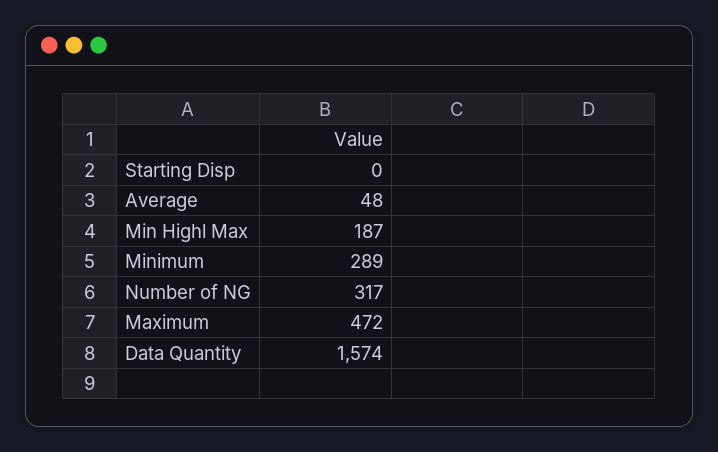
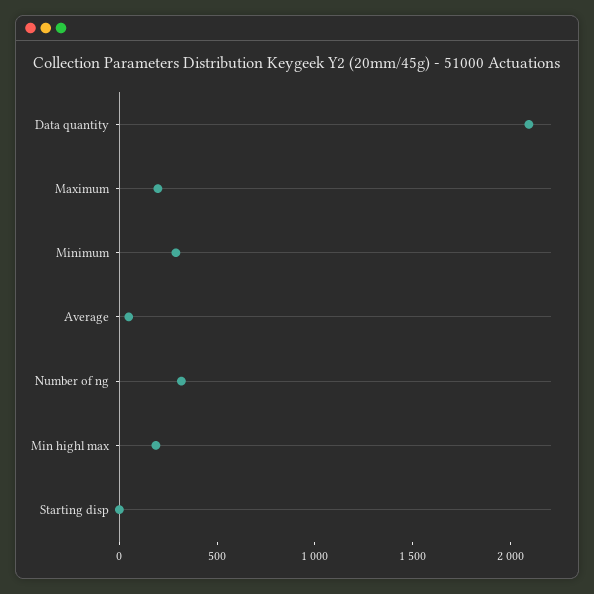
  {
    "Starting Disp": 0,
    "Average": 48,
    "Min Highl Max": 187,
    "Minimum": 289,
    "Number of NG": 317,
-   "Maximum": 472,
+   "Maximum": 200,
-   "Data Quantity": 1574
+   "Data Quantity": 2100
  }

